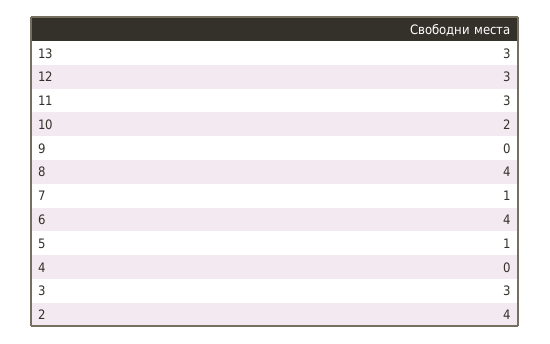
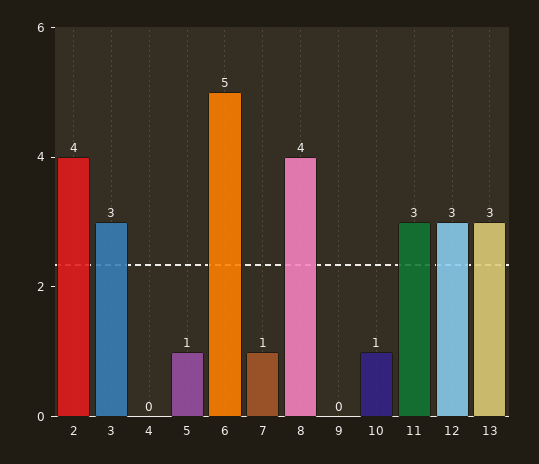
  {
    "13": 3,
    "12": 3,
    "11": 3,
-   "10": 2,
+   "10": 1,
    "9": 0,
    "8": 4,
    "7": 1,
-   "6": 4,
+   "6": 5,
    "5": 1,
    "4": 0,
    "3": 3,
    "2": 4
  }

